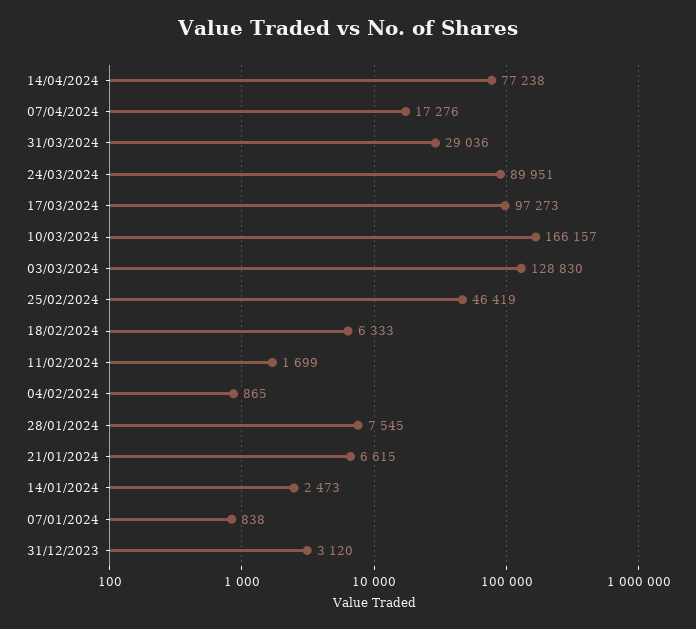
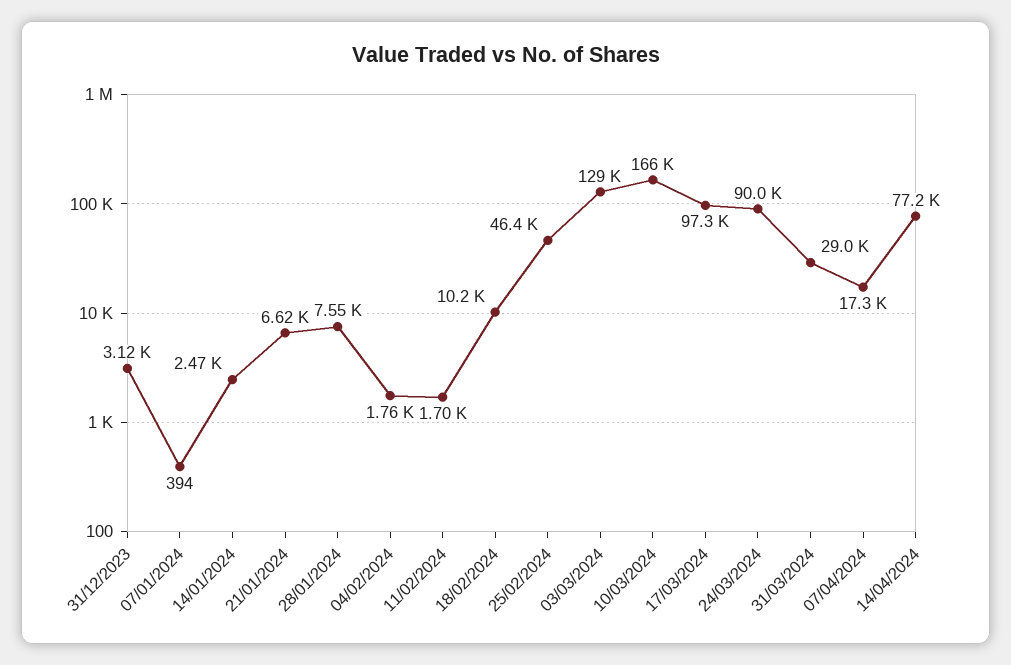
  {
    "14/04/2024": 77238,
    "07/04/2024": 17276,
    "31/03/2024": 29036,
    "24/03/2024": 89951,
    "17/03/2024": 97273,
    "10/03/2024": 166157,
    "03/03/2024": 128830,
    "25/02/2024": 46419,
-   "18/02/2024": 6333,
+   "18/02/2024": 10200,
    "11/02/2024": 1699,
-   "04/02/2024": 865,
+   "04/02/2024": 1760,
    "28/01/2024": 7545,
    "21/01/2024": 6615,
    "14/01/2024": 2473,
-   "07/01/2024": 838,
+   "07/01/2024": 394,
    "31/12/2023": 3120
  }

